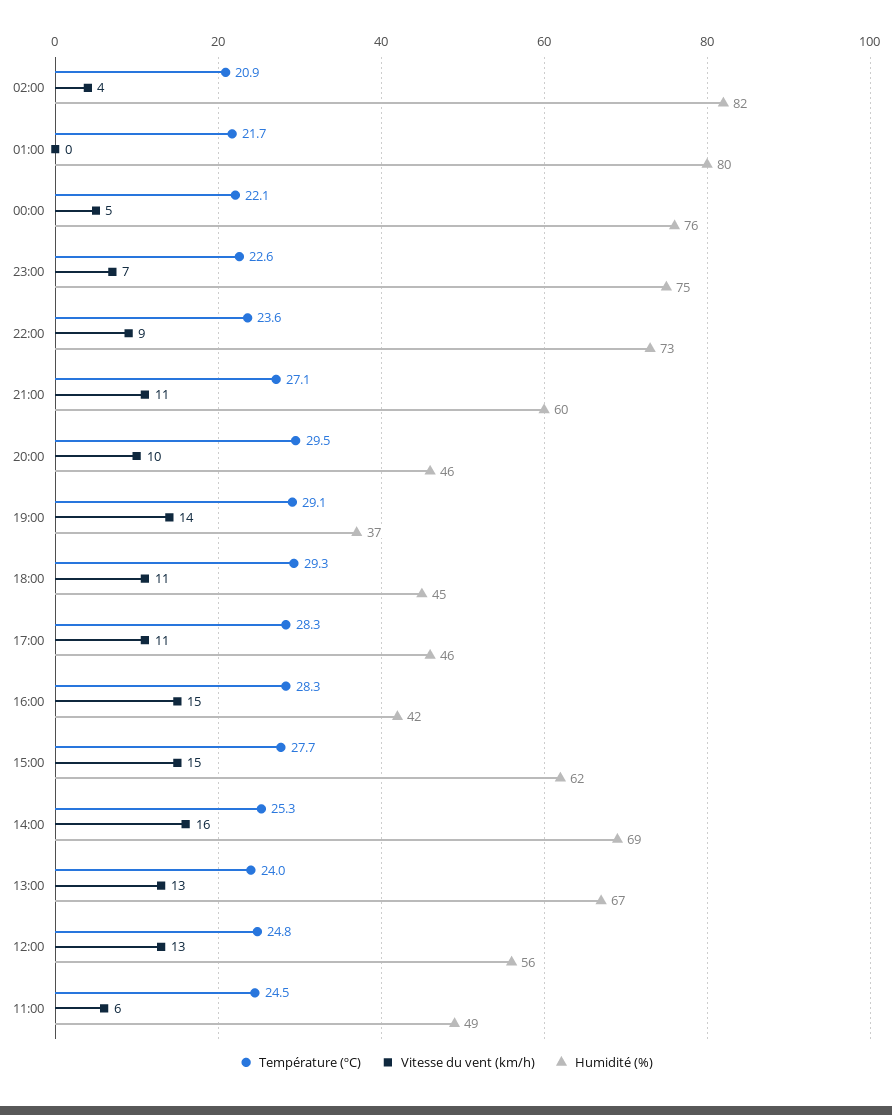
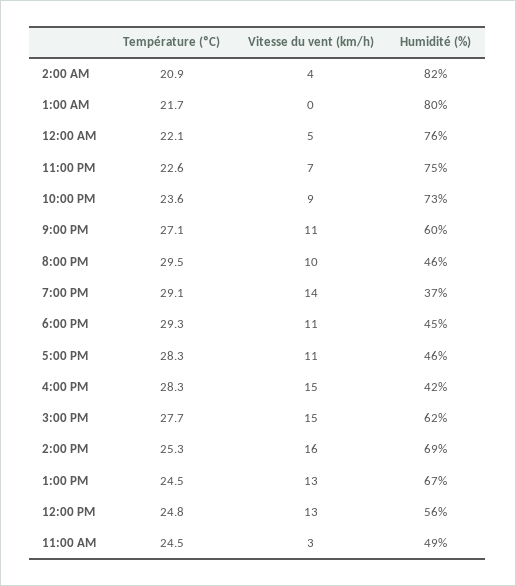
  {
    "Température (ºC)": {
      "02:00": 20.9,
      "01:00": 21.7,
      "00:00": 22.1,
      "23:00": 22.6,
      "22:00": 23.6,
      "21:00": 27.1,
      "20:00": 29.5,
      "19:00": 29.1,
      "18:00": 29.3,
      "17:00": 28.3,
      "16:00": 28.3,
      "15:00": 27.7,
      "14:00": 25.3,
-     "13:00": 24,
+     "13:00": 24.5,
      "12:00": 24.8,
      "11:00": 24.5
    },
    "Vitesse du vent (km/h)": {
      "02:00": 4,
      "01:00": 0,
      "00:00": 5,
      "23:00": 7,
      "22:00": 9,
      "21:00": 11,
      "20:00": 10,
      "19:00": 14,
      "18:00": 11,
      "17:00": 11,
      "16:00": 15,
      "15:00": 15,
      "14:00": 16,
      "13:00": 13,
      "12:00": 13,
-     "11:00": 6
+     "11:00": 3
    },
    "Humidité (%)": {
      "02:00": 82,
      "01:00": 80,
      "00:00": 76,
      "23:00": 75,
      "22:00": 73,
      "21:00": 60,
      "20:00": 46,
      "19:00": 37,
      "18:00": 45,
      "17:00": 46,
      "16:00": 42,
      "15:00": 62,
      "14:00": 69,
      "13:00": 67,
      "12:00": 56,
      "11:00": 49
    }
  }

